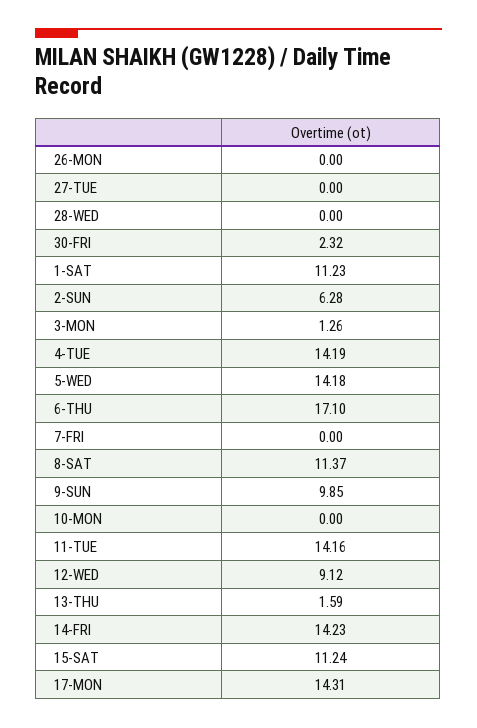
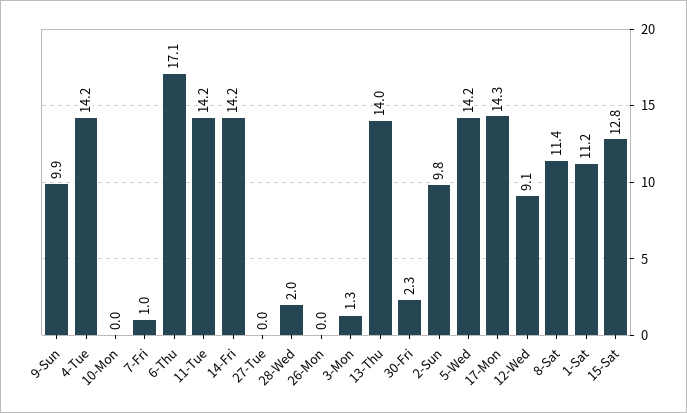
  {
    "26-MON": 0,
    "27-TUE": 0,
-   "28-WED": 0,
+   "28-WED": 2,
    "30-FRI": 2.32,
    "1-SAT": 11.23,
-   "2-SUN": 6.28,
+   "2-SUN": 9.8,
    "3-MON": 1.26,
    "4-TUE": 14.19,
    "5-WED": 14.18,
    "6-THU": 17.1,
-   "7-FRI": 0,
+   "7-FRI": 1,
    "8-SAT": 11.37,
    "9-SUN": 9.85,
    "10-MON": 0,
    "11-TUE": 14.16,
    "12-WED": 9.12,
-   "13-THU": 1.59,
+   "13-THU": 14,
    "14-FRI": 14.23,
-   "15-SAT": 11.24,
+   "15-SAT": 12.8,
    "17-MON": 14.31
  }

